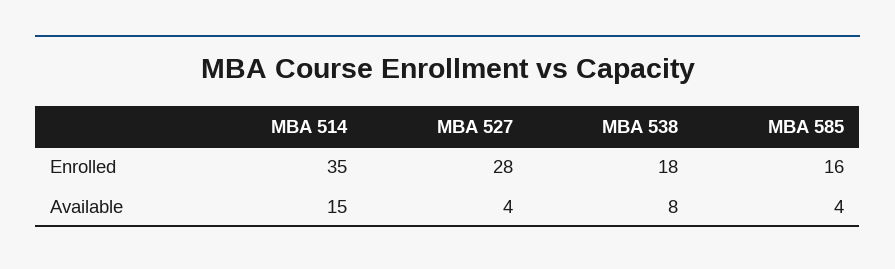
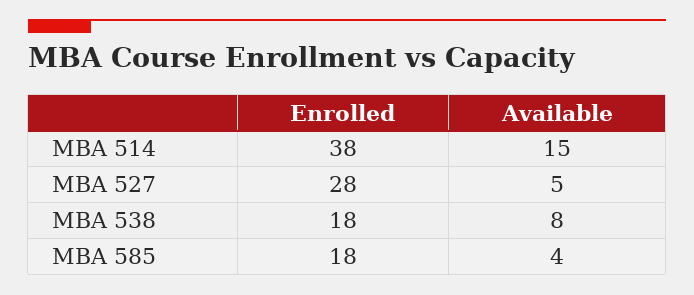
  {
    "MBA 514": {
-     "Enrolled": 35,
+     "Enrolled": 38,
      "Available": 15
    },
    "MBA 527": {
      "Enrolled": 28,
-     "Available": 4
+     "Available": 5
    },
    "MBA 538": {
      "Enrolled": 18,
      "Available": 8
    },
    "MBA 585": {
-     "Enrolled": 16,
+     "Enrolled": 18,
      "Available": 4
    }
  }

